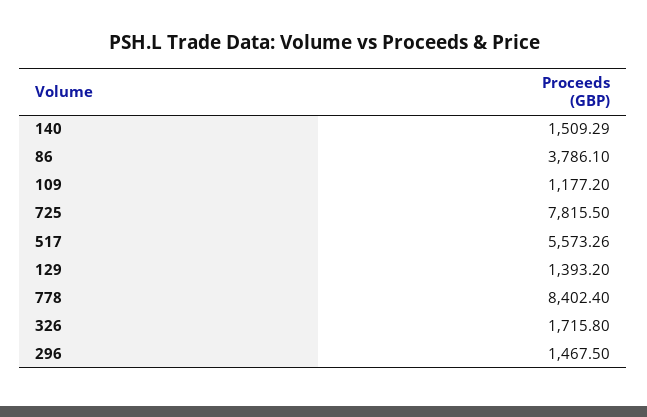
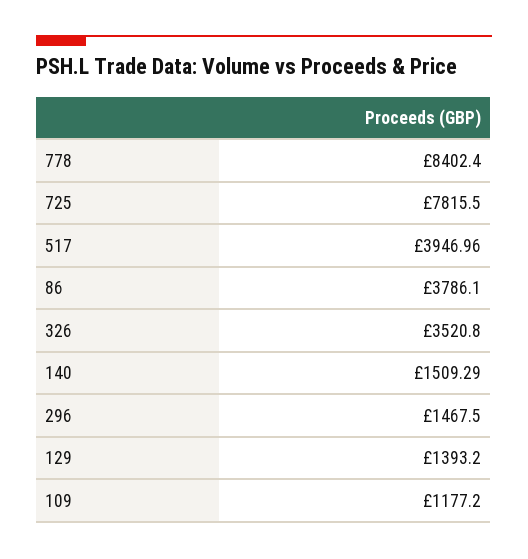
  {
    "140": 1509.29,
    "86": 3786.1,
    "109": 1177.2,
    "725": 7815.5,
-   "517": 5573.26,
+   "517": 3946.96,
    "129": 1393.2,
    "778": 8402.4,
-   "326": 1715.8,
+   "326": 3520.8,
    "296": 1467.5
  }

